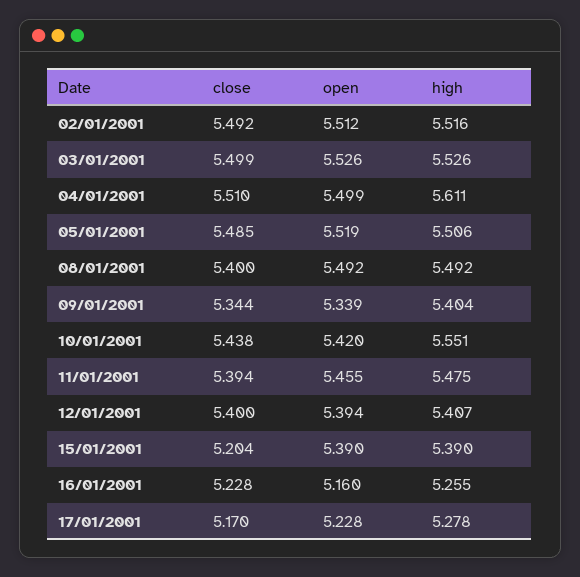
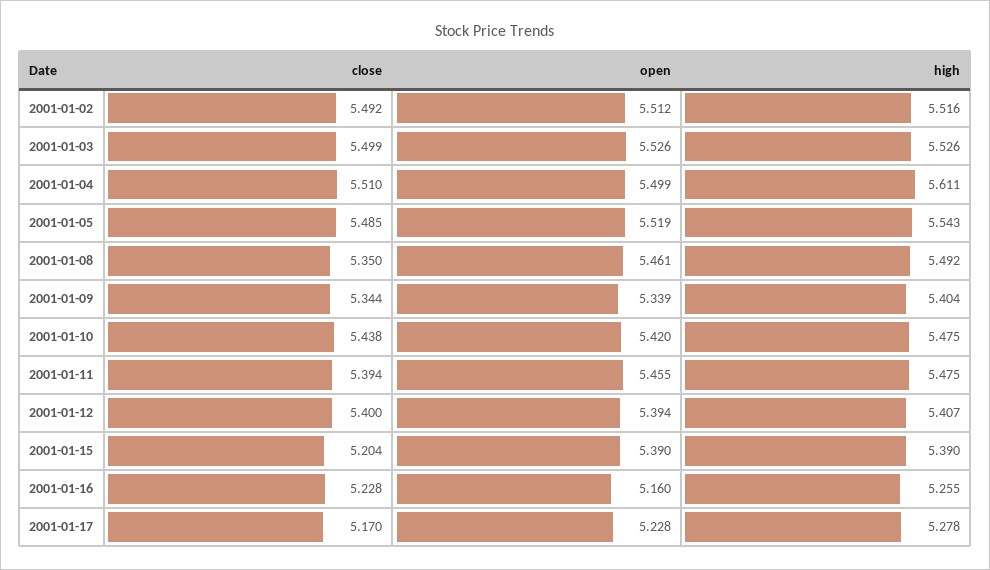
  {
    "close": {
      "02/01/2001": 5.492,
      "03/01/2001": 5.499,
      "04/01/2001": 5.51,
      "05/01/2001": 5.485,
-     "08/01/2001": 5.4,
+     "08/01/2001": 5.35,
      "09/01/2001": 5.344,
      "10/01/2001": 5.438,
      "11/01/2001": 5.394,
      "12/01/2001": 5.4,
      "15/01/2001": 5.204,
      "16/01/2001": 5.228,
      "17/01/2001": 5.17
    },
    "open": {
      "02/01/2001": 5.512,
      "03/01/2001": 5.526,
      "04/01/2001": 5.499,
      "05/01/2001": 5.519,
-     "08/01/2001": 5.492,
+     "08/01/2001": 5.461,
      "09/01/2001": 5.339,
      "10/01/2001": 5.42,
      "11/01/2001": 5.455,
      "12/01/2001": 5.394,
      "15/01/2001": 5.39,
      "16/01/2001": 5.16,
      "17/01/2001": 5.228
    },
    "high": {
      "02/01/2001": 5.516,
      "03/01/2001": 5.526,
      "04/01/2001": 5.611,
-     "05/01/2001": 5.506,
+     "05/01/2001": 5.543,
      "08/01/2001": 5.492,
      "09/01/2001": 5.404,
-     "10/01/2001": 5.551,
+     "10/01/2001": 5.475,
      "11/01/2001": 5.475,
      "12/01/2001": 5.407,
      "15/01/2001": 5.39,
      "16/01/2001": 5.255,
      "17/01/2001": 5.278
    }
  }

